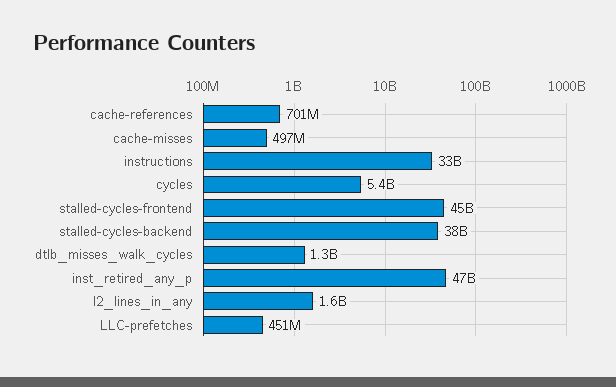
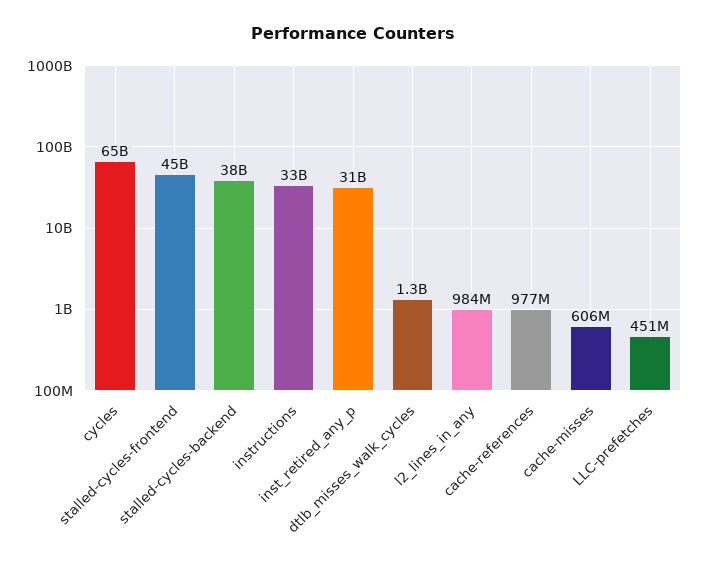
  {
-   "cache-references": 701000000,
+   "cache-references": 977000000,
-   "cache-misses": 497000000,
+   "cache-misses": 606000000,
    "instructions": 33000000000,
-   "cycles": 5400000000,
+   "cycles": 65000000000,
    "stalled-cycles-frontend": 45000000000,
    "stalled-cycles-backend": 38000000000,
    "dtlb_misses_walk_cycles": 1300000000,
-   "inst_retired_any_p": 47000000000,
+   "inst_retired_any_p": 31000000000,
-   "l2_lines_in_any": 1600000000,
+   "l2_lines_in_any": 984000000,
    "LLC-prefetches": 451000000
  }

